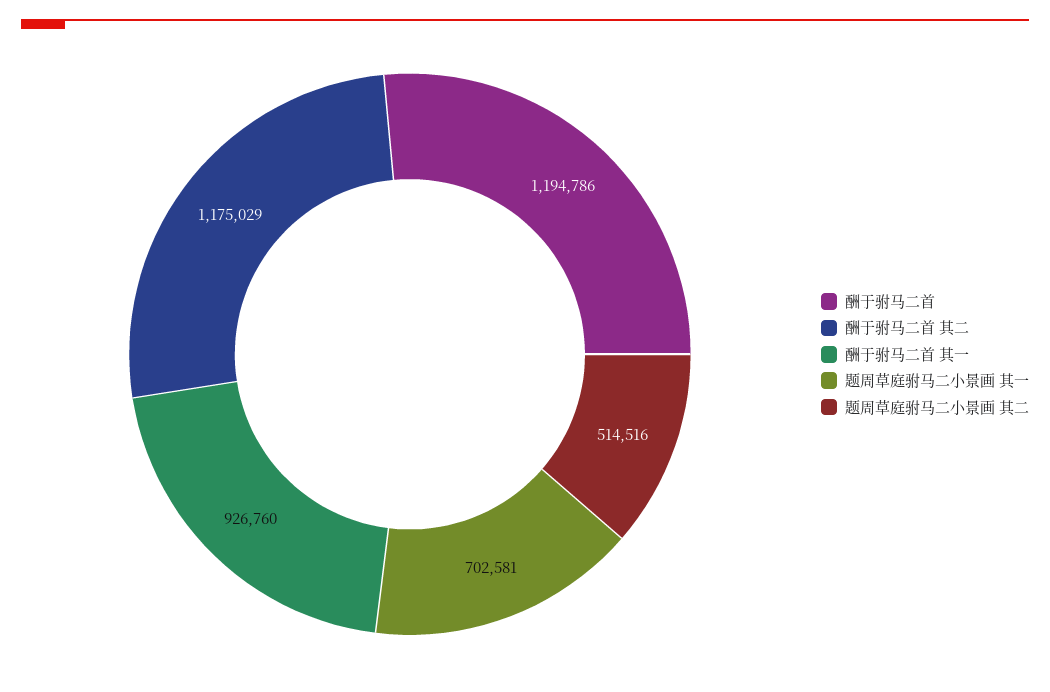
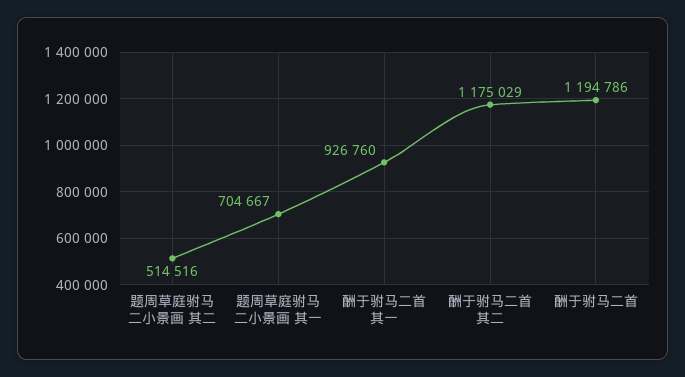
  {
    "酬于驸马二首": 1194786,
    "酬于驸马二首 其二": 1175029,
    "酬于驸马二首 其一": 926760,
-   "题周草庭驸马二小景画 其一": 702581,
+   "题周草庭驸马二小景画 其一": 704667,
    "题周草庭驸马二小景画 其二": 514516
  }

